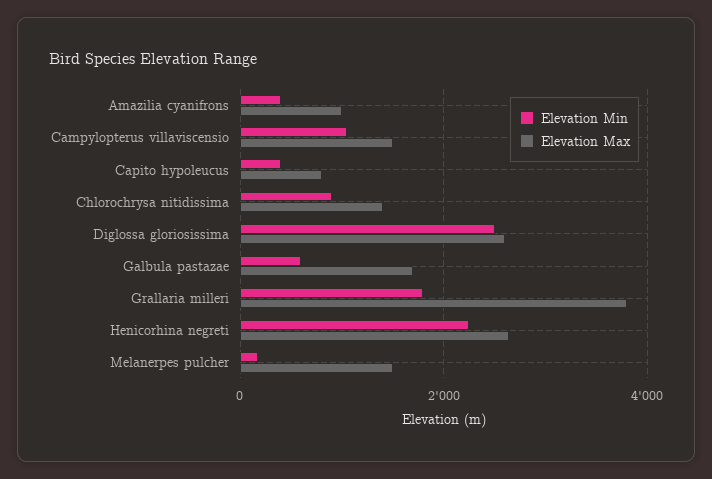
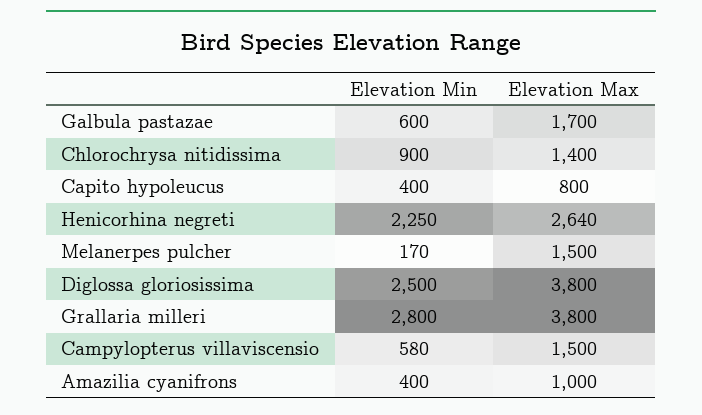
  {
    "Elevation Min": {
      "Amazilia cyanifrons": 400,
-     "Campylopterus villaviscensio": 1000,
+     "Campylopterus villaviscensio": 580,
      "Capito hypoleucus": 400,
      "Chlorochrysa nitidissima": 900,
      "Diglossa gloriosissima": 2500,
      "Galbula pastazae": 600,
-     "Grallaria milleri": 1800,
+     "Grallaria milleri": 2800,
      "Henicorhina negreti": 2250,
      "Melanerpes pulcher": 170
    },
    "Elevation Max": {
      "Amazilia cyanifrons": 1000,
      "Campylopterus villaviscensio": 1500,
      "Capito hypoleucus": 800,
      "Chlorochrysa nitidissima": 1400,
-     "Diglossa gloriosissima": 2600,
+     "Diglossa gloriosissima": 3800,
      "Galbula pastazae": 1700,
      "Grallaria milleri": 3800,
      "Henicorhina negreti": 2640,
      "Melanerpes pulcher": 1500
    }
  }

